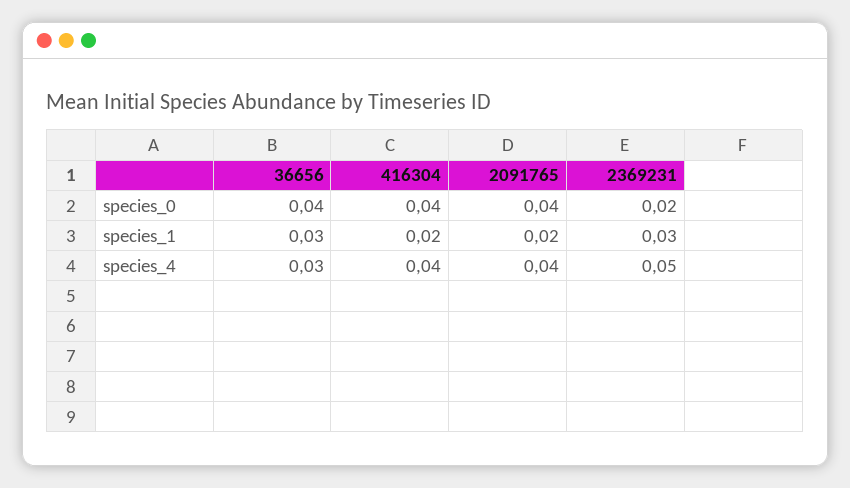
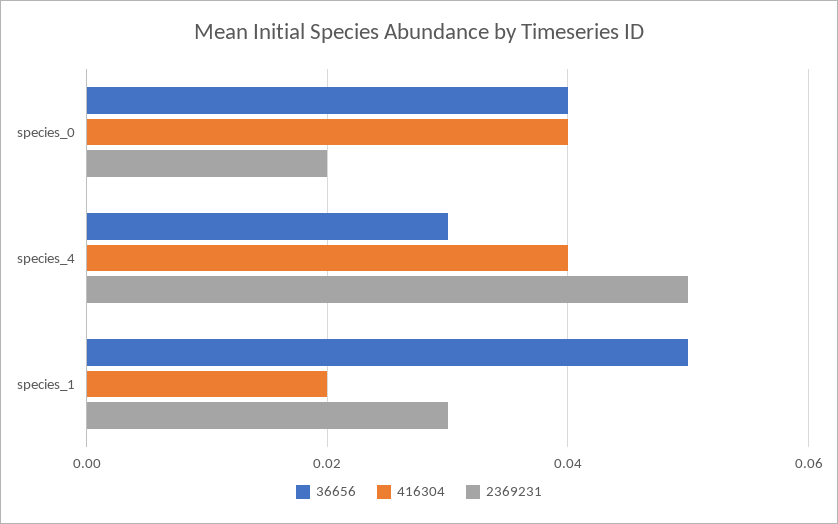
  {
    "36656": {
      "species_0": 0.04,
-     "species_1": 0.03,
+     "species_1": 0.05,
      "species_4": 0.03
    },
    "416304": {
      "species_0": 0.04,
      "species_1": 0.02,
      "species_4": 0.04
    },
-   "2091765": {
-     "species_0": 0.04,
-     "species_1": 0.02,
-     "species_4": 0.04
-   },
    "2369231": {
      "species_0": 0.02,
      "species_1": 0.03,
      "species_4": 0.05
    }
  }

